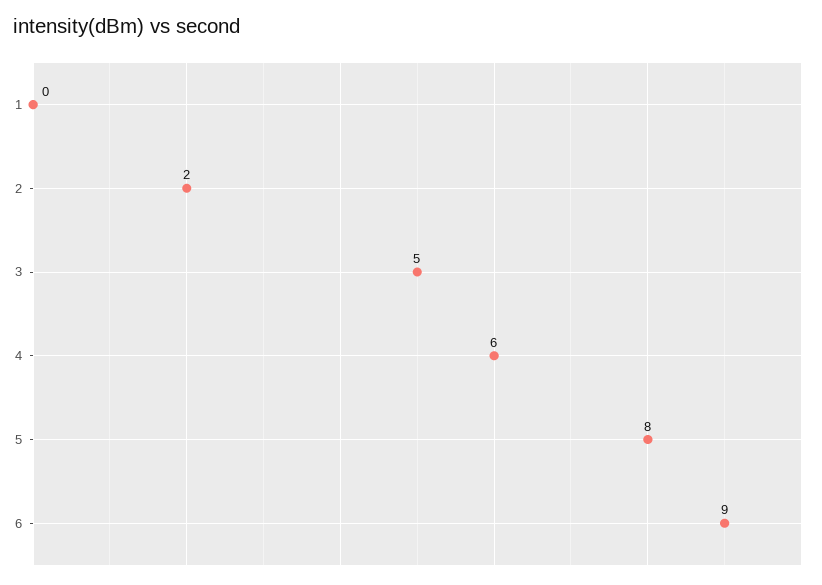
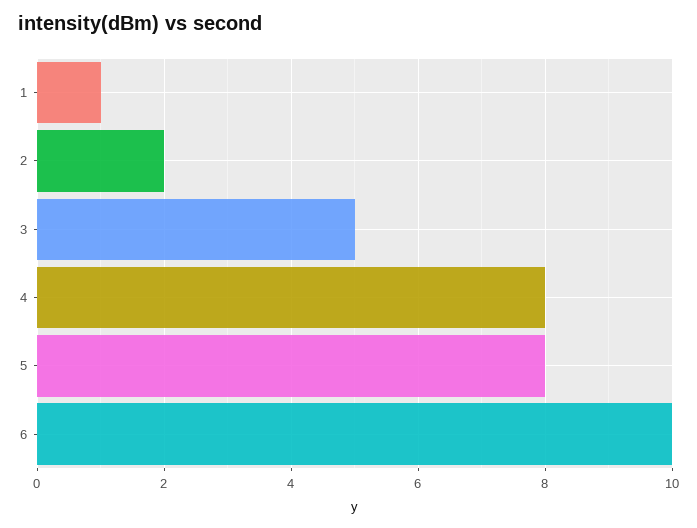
  {
-   "1": 0,
+   "1": 1,
    "2": 2,
    "3": 5,
-   "4": 6,
+   "4": 8,
    "5": 8,
-   "6": 9
+   "6": 10
  }

